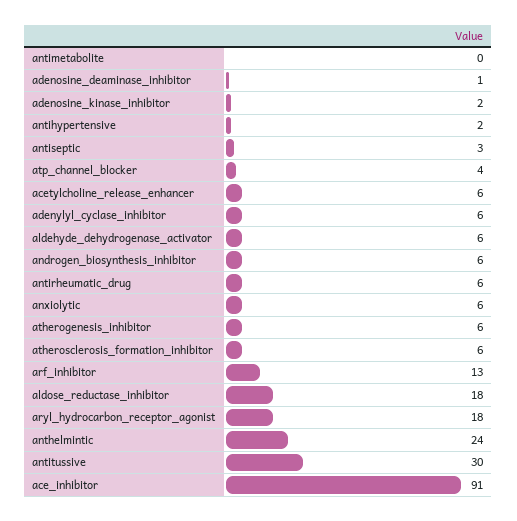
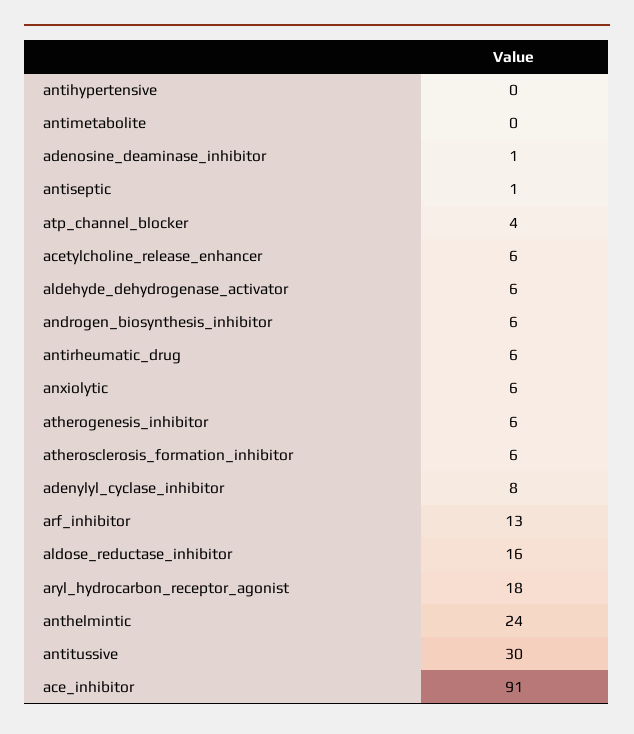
  {
    "antimetabolite": 0,
    "adenosine_deaminase_inhibitor": 1,
-   "adenosine_kinase_inhibitor": 2,
-   "antihypertensive": 2,
+   "antihypertensive": 0,
-   "antiseptic": 3,
+   "antiseptic": 1,
    "atp_channel_blocker": 4,
    "acetylcholine_release_enhancer": 6,
-   "adenylyl_cyclase_inhibitor": 6,
+   "adenylyl_cyclase_inhibitor": 8,
    "aldehyde_dehydrogenase_activator": 6,
    "androgen_biosynthesis_inhibitor": 6,
    "antirheumatic_drug": 6,
    "anxiolytic": 6,
    "atherogenesis_inhibitor": 6,
    "atherosclerosis_formation_inhibitor": 6,
    "arf_inhibitor": 13,
-   "aldose_reductase_inhibitor": 18,
+   "aldose_reductase_inhibitor": 16,
    "aryl_hydrocarbon_receptor_agonist": 18,
    "anthelmintic": 24,
    "antitussive": 30,
    "ace_inhibitor": 91
  }

